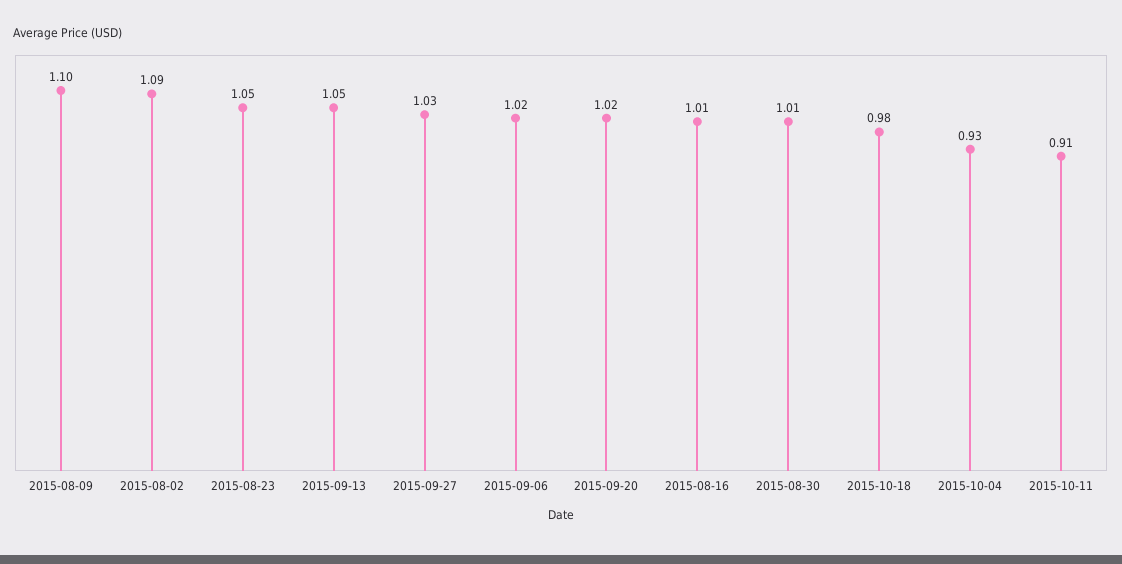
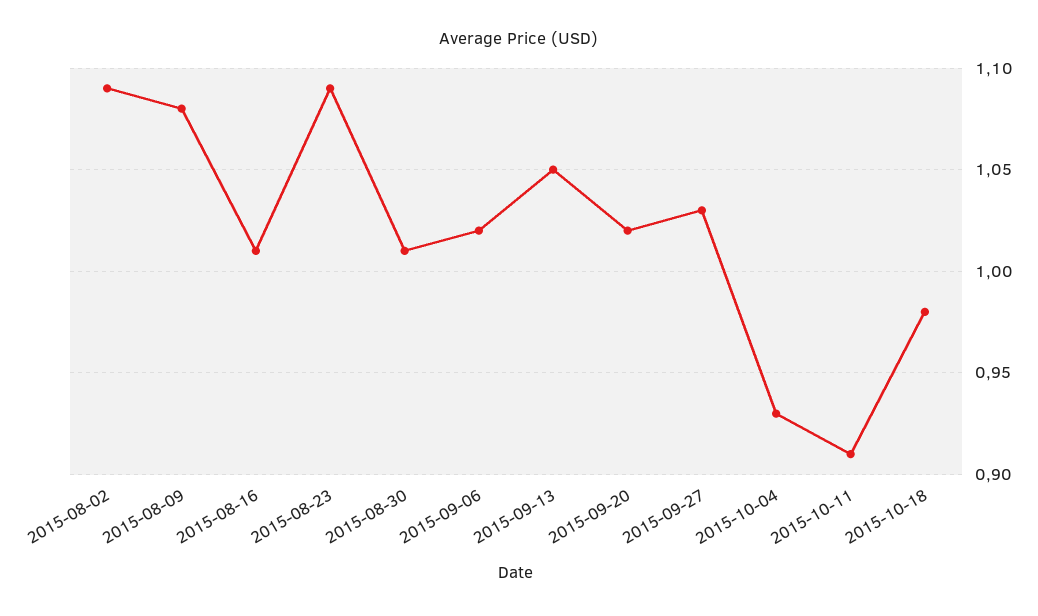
  {
-   "2015-08-09": 1.1,
+   "2015-08-09": 1.08,
    "2015-08-02": 1.09,
-   "2015-08-23": 1.05,
+   "2015-08-23": 1.09,
    "2015-09-13": 1.05,
    "2015-09-27": 1.03,
    "2015-09-06": 1.02,
    "2015-09-20": 1.02,
    "2015-08-16": 1.01,
    "2015-08-30": 1.01,
    "2015-10-18": 0.98,
    "2015-10-04": 0.93,
    "2015-10-11": 0.91
  }

